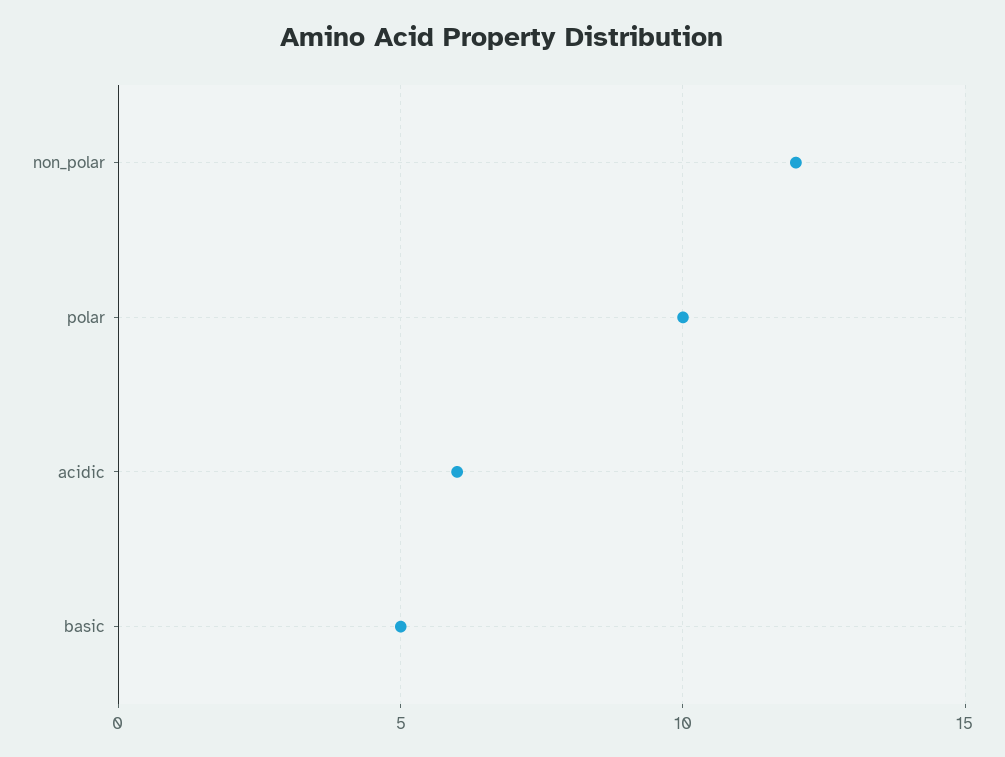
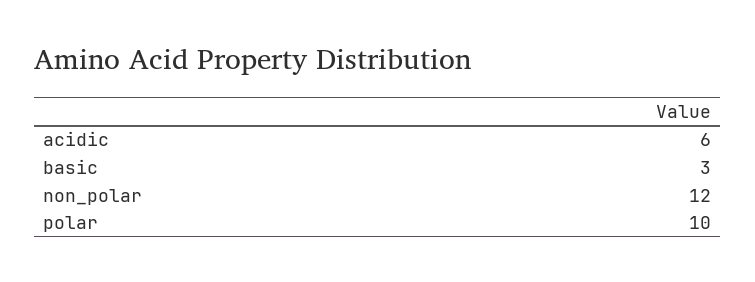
  {
    "non_polar": 12,
    "polar": 10,
    "acidic": 6,
-   "basic": 5
+   "basic": 3
  }

